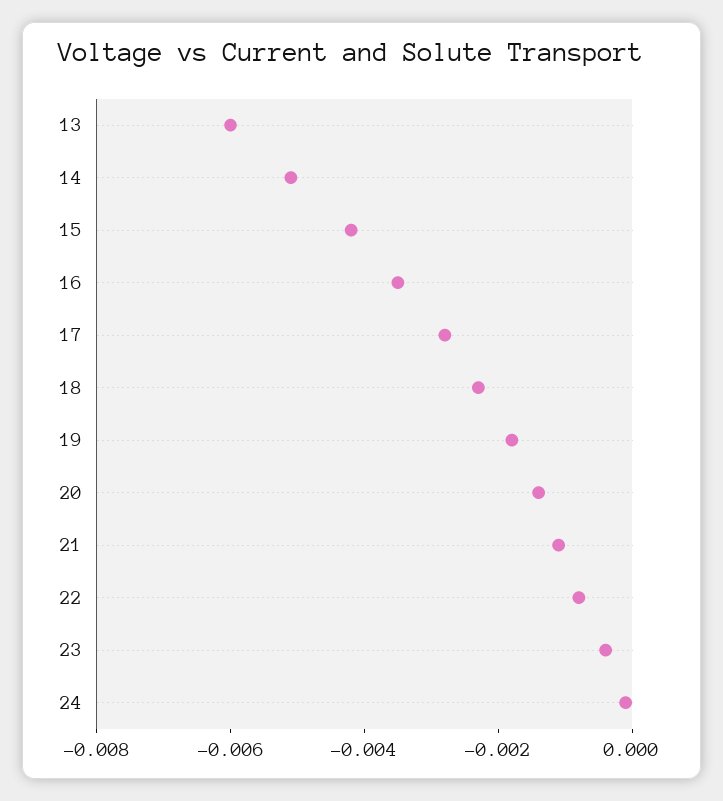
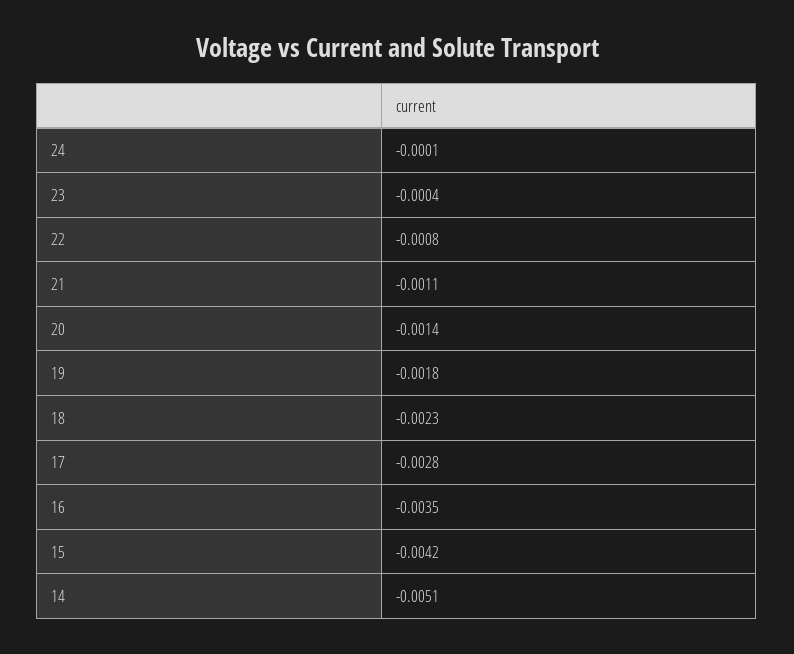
  {
-   "13": -0.006,
    "14": -0.0051,
    "15": -0.0042,
    "16": -0.0035,
    "17": -0.0028,
    "18": -0.0023,
    "19": -0.0018,
    "20": -0.0014,
    "21": -0.0011,
    "22": -0.0008,
    "23": -0.0004,
    "24": -0.0001
  }

